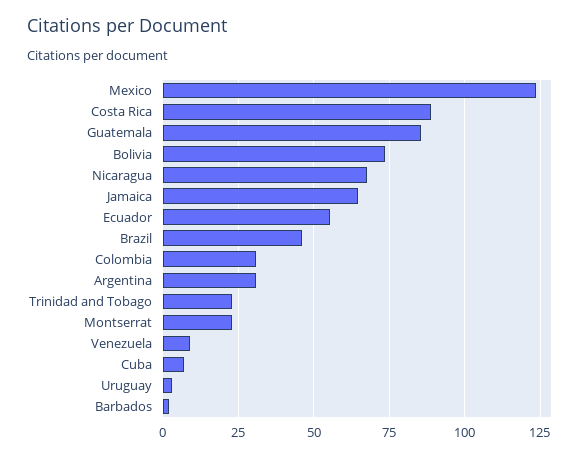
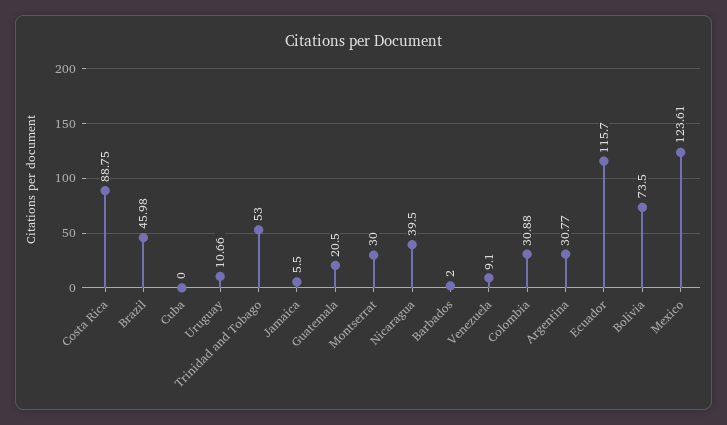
  {
    "Mexico": 123.61,
    "Costa Rica": 88.75,
-   "Guatemala": 85,
+   "Guatemala": 20.5,
    "Bolivia": 73.5,
-   "Nicaragua": 67.5,
+   "Nicaragua": 39.5,
-   "Jamaica": 65,
+   "Jamaica": 5.5,
-   "Ecuador": 55,
+   "Ecuador": 115.7,
    "Brazil": 45.98,
    "Colombia": 30.88,
    "Argentina": 30.77,
-   "Trinidad and Tobago": 22.5,
+   "Trinidad and Tobago": 53,
-   "Montserrat": 22.5,
+   "Montserrat": 30,
    "Venezuela": 9.1,
-   "Cuba": 7.5,
+   "Cuba": 0,
-   "Uruguay": 2.5,
+   "Uruguay": 10.66,
    "Barbados": 2
  }

